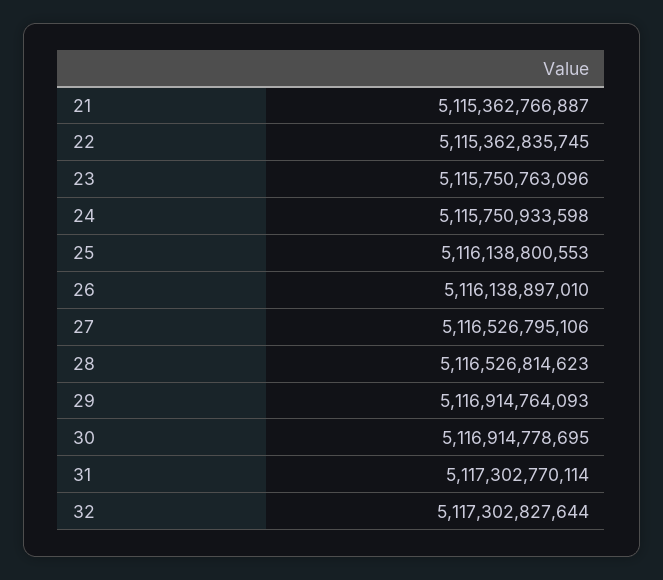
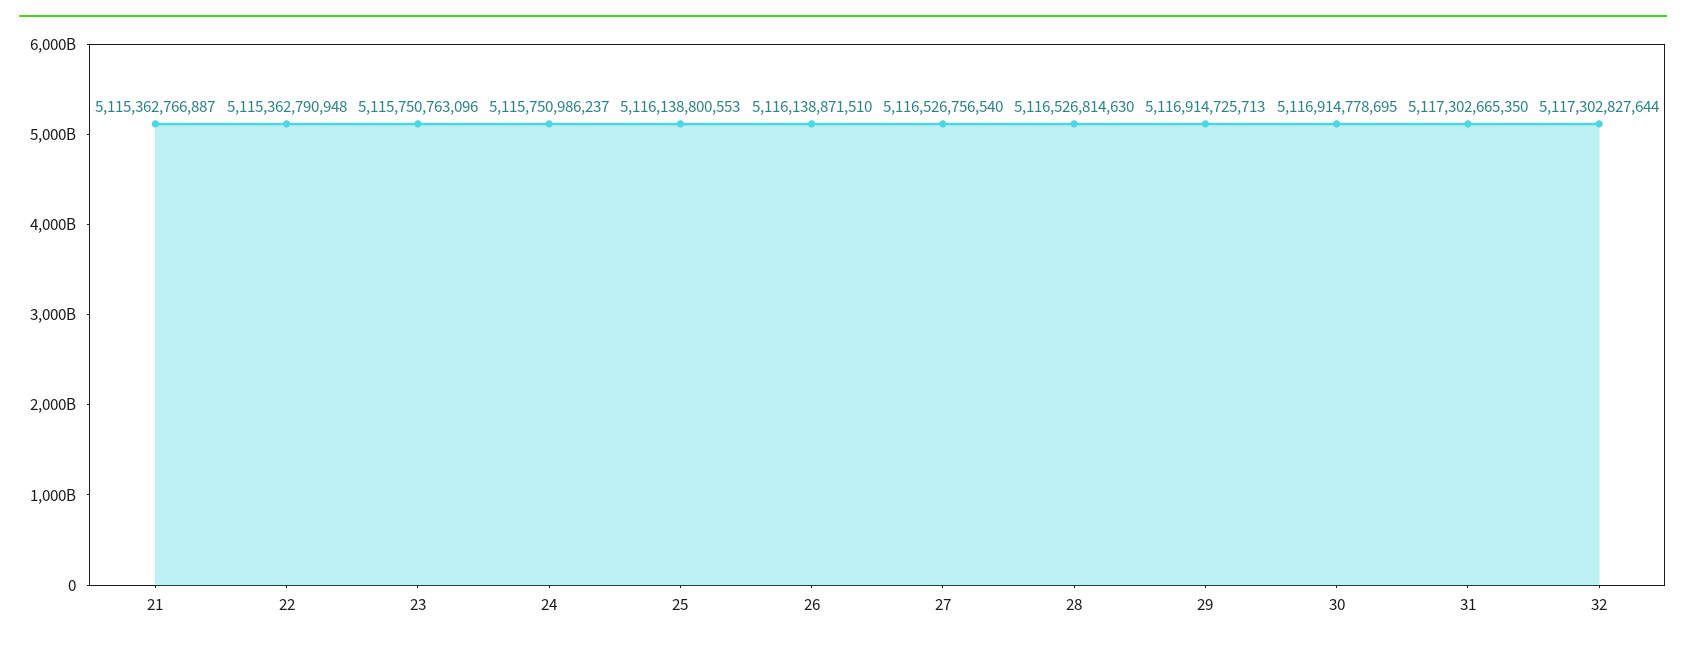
  {
    "21": 5115362766887,
-   "22": 5115362835745,
+   "22": 5115362790948,
    "23": 5115750763096,
-   "24": 5115750933598,
+   "24": 5115750986237,
    "25": 5116138800553,
-   "26": 5116138897010,
+   "26": 5116138871510,
-   "27": 5116526795106,
+   "27": 5116526756540,
-   "28": 5116526814623,
+   "28": 5116526814630,
-   "29": 5116914764093,
+   "29": 5116914725713,
    "30": 5116914778695,
-   "31": 5117302770114,
+   "31": 5117302665350,
    "32": 5117302827644
  }

